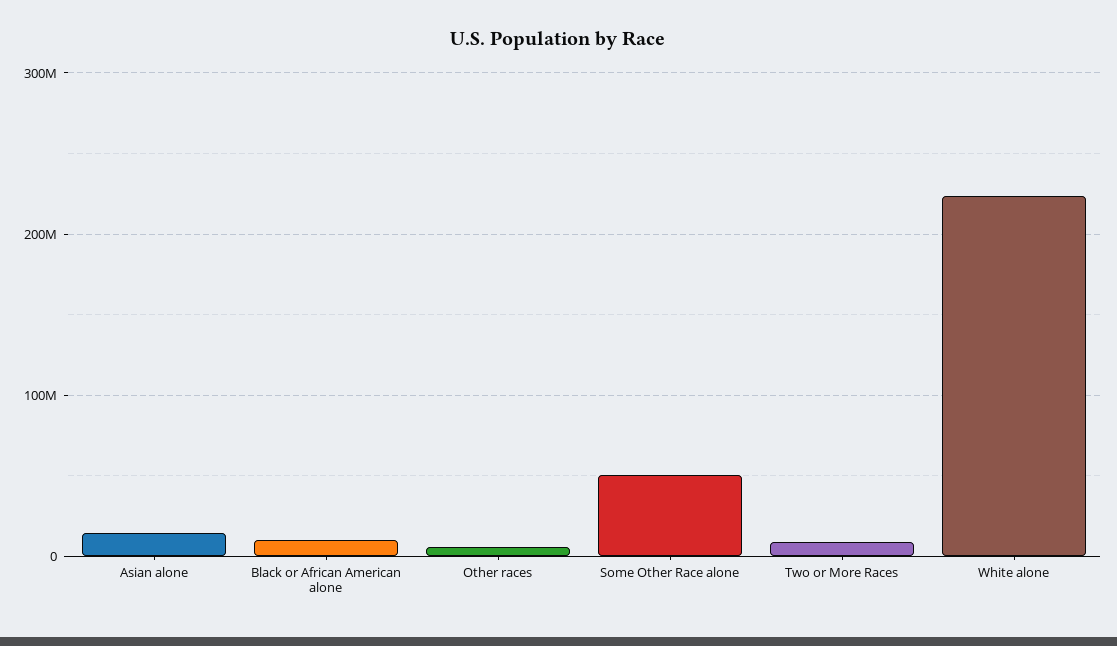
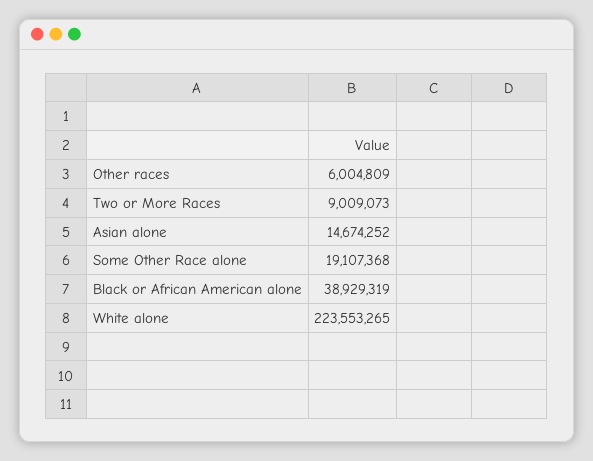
  {
    "Asian alone": 14674252,
-   "Black or African American alone": 10000000,
+   "Black or African American alone": 38929319,
    "Other races": 6004809,
-   "Some Other Race alone": 50000000,
+   "Some Other Race alone": 19107368,
    "Two or More Races": 9009073,
    "White alone": 223553265
  }

